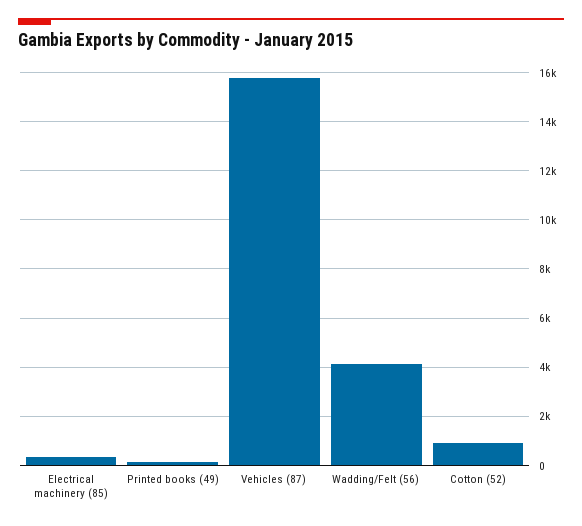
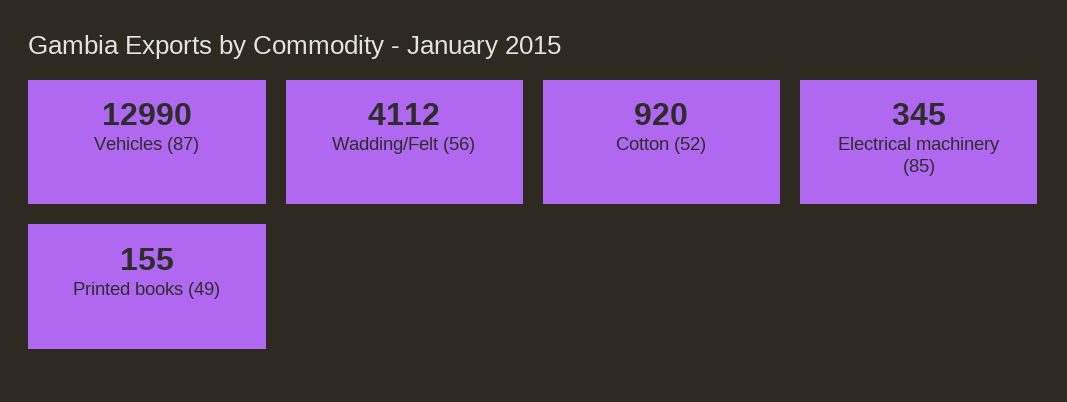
  {
    "Electrical machinery (85)": 345,
    "Printed books (49)": 155,
-   "Vehicles (87)": 15750,
+   "Vehicles (87)": 12990,
    "Wadding/Felt (56)": 4112,
    "Cotton (52)": 920
  }

